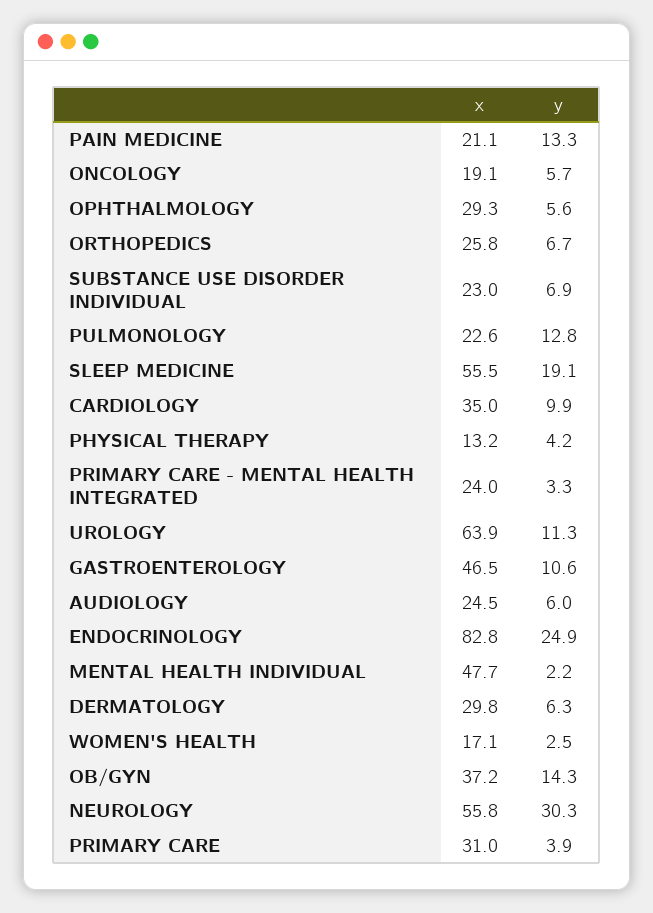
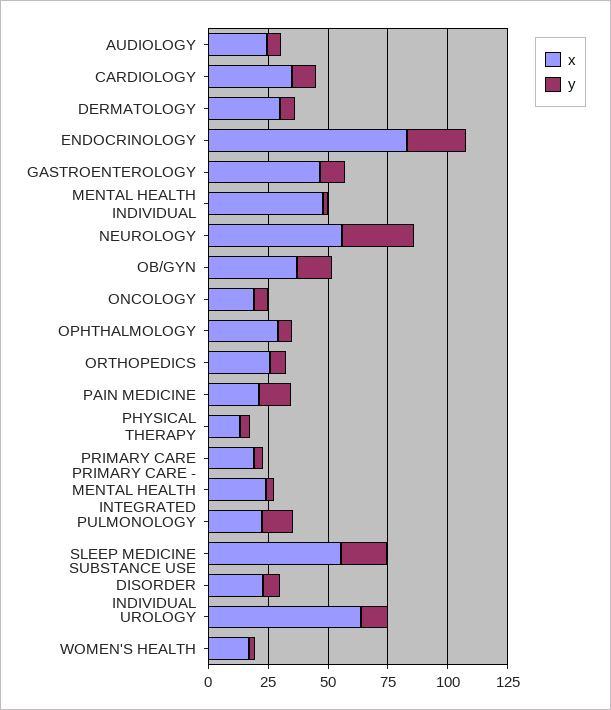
  {
    "x": {
      "PAIN MEDICINE": 21.1,
      "ONCOLOGY": 19.1,
      "OPHTHALMOLOGY": 29.3,
      "ORTHOPEDICS": 25.8,
      "SUBSTANCE USE DISORDER INDIVIDUAL": 23,
      "PULMONOLOGY": 22.6,
      "SLEEP MEDICINE": 55.5,
      "CARDIOLOGY": 35,
      "PHYSICAL THERAPY": 13.2,
      "PRIMARY CARE - MENTAL HEALTH INTEGRATED": 24,
      "UROLOGY": 63.9,
      "GASTROENTEROLOGY": 46.5,
      "AUDIOLOGY": 24.5,
      "ENDOCRINOLOGY": 82.8,
      "MENTAL HEALTH INDIVIDUAL": 47.7,
      "DERMATOLOGY": 29.8,
      "WOMEN'S HEALTH": 17.1,
      "OB/GYN": 37.2,
      "NEUROLOGY": 55.8,
-     "PRIMARY CARE": 31
+     "PRIMARY CARE": 20
    },
    "y": {
      "PAIN MEDICINE": 13.3,
      "ONCOLOGY": 5.7,
      "OPHTHALMOLOGY": 5.6,
      "ORTHOPEDICS": 6.7,
      "SUBSTANCE USE DISORDER INDIVIDUAL": 6.9,
      "PULMONOLOGY": 12.8,
      "SLEEP MEDICINE": 19.1,
      "CARDIOLOGY": 9.9,
      "PHYSICAL THERAPY": 4.2,
      "PRIMARY CARE - MENTAL HEALTH INTEGRATED": 3.3,
      "UROLOGY": 11.3,
      "GASTROENTEROLOGY": 10.6,
      "AUDIOLOGY": 6,
      "ENDOCRINOLOGY": 24.9,
      "MENTAL HEALTH INDIVIDUAL": 2.2,
      "DERMATOLOGY": 6.3,
      "WOMEN'S HEALTH": 2.5,
      "OB/GYN": 14.3,
      "NEUROLOGY": 30.3,
      "PRIMARY CARE": 3.9
    }
  }

